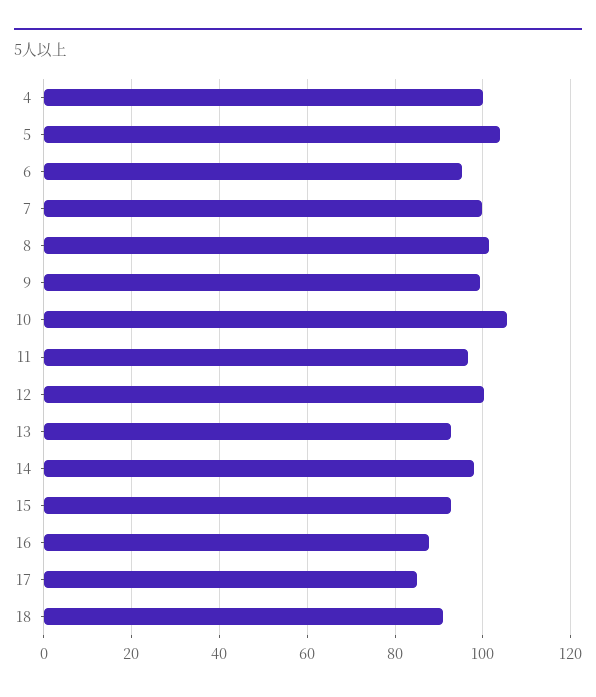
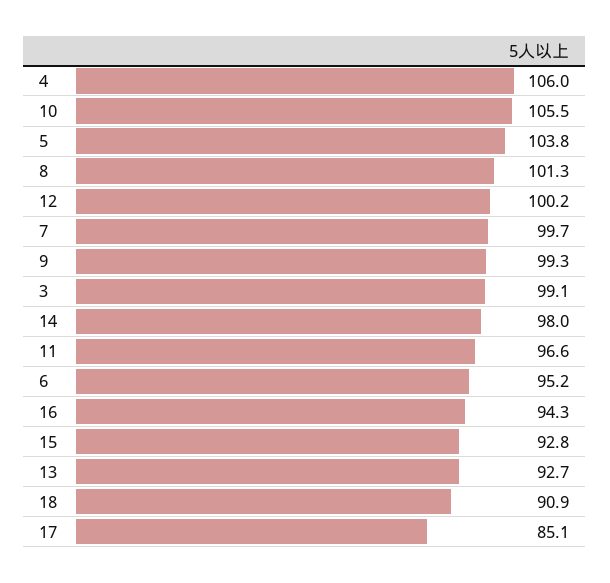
  {
-   "4": 100,
+   "4": 106,
    "5": 103.8,
    "6": 95.2,
    "7": 99.7,
    "8": 101.3,
    "9": 99.3,
    "10": 105.5,
    "11": 96.6,
    "12": 100.2,
    "13": 92.7,
    "14": 98,
    "15": 92.8,
-   "16": 88,
+   "16": 94.3,
    "17": 85.1,
-   "18": 90.9
+   "18": 90.9,
+   "3": 99.1
  }

